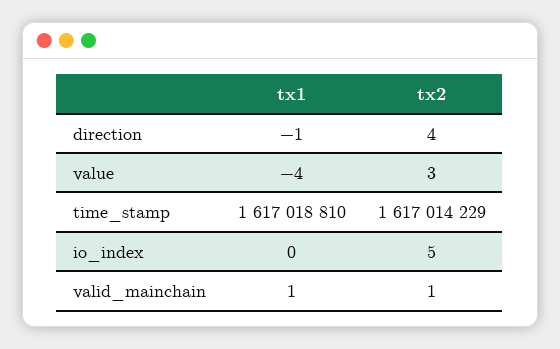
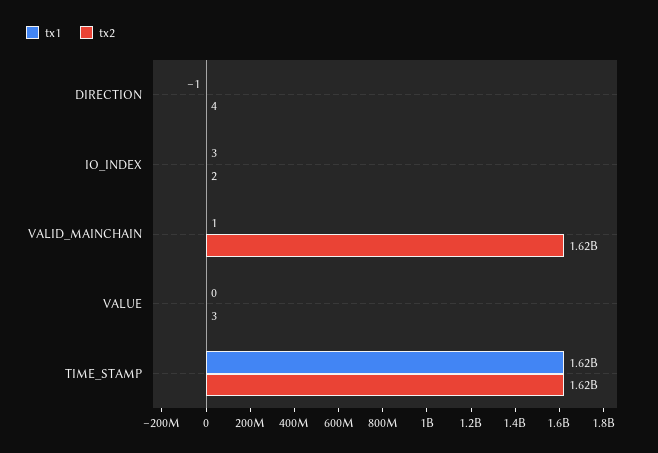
  {
    "tx1": {
      "direction": -1,
-     "value": -4,
+     "value": 0,
      "time_stamp": 1617018810,
-     "io_index": 0,
+     "io_index": 3,
      "valid_mainchain": 1
    },
    "tx2": {
      "direction": 4,
      "value": 3,
      "time_stamp": 1617014229,
-     "io_index": 5,
+     "io_index": 2,
-     "valid_mainchain": 1
+     "valid_mainchain": 1620000000
    }
  }

